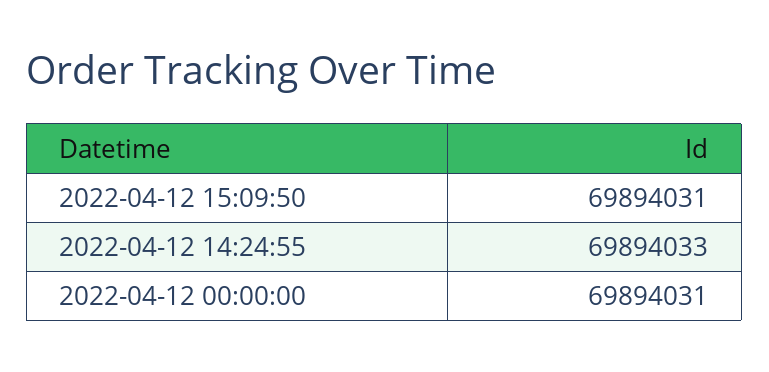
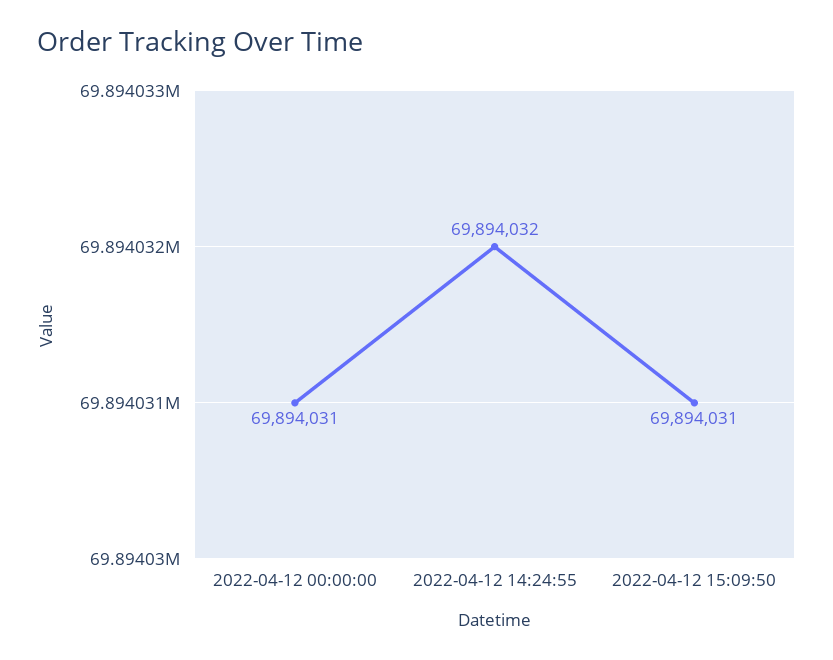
  {
    "2022-04-12 15:09:50": 69894031,
-   "2022-04-12 14:24:55": 69894033,
+   "2022-04-12 14:24:55": 69894032,
    "2022-04-12 00:00:00": 69894031
  }

